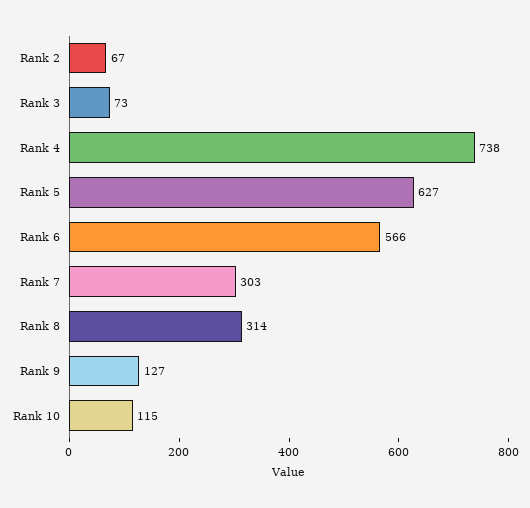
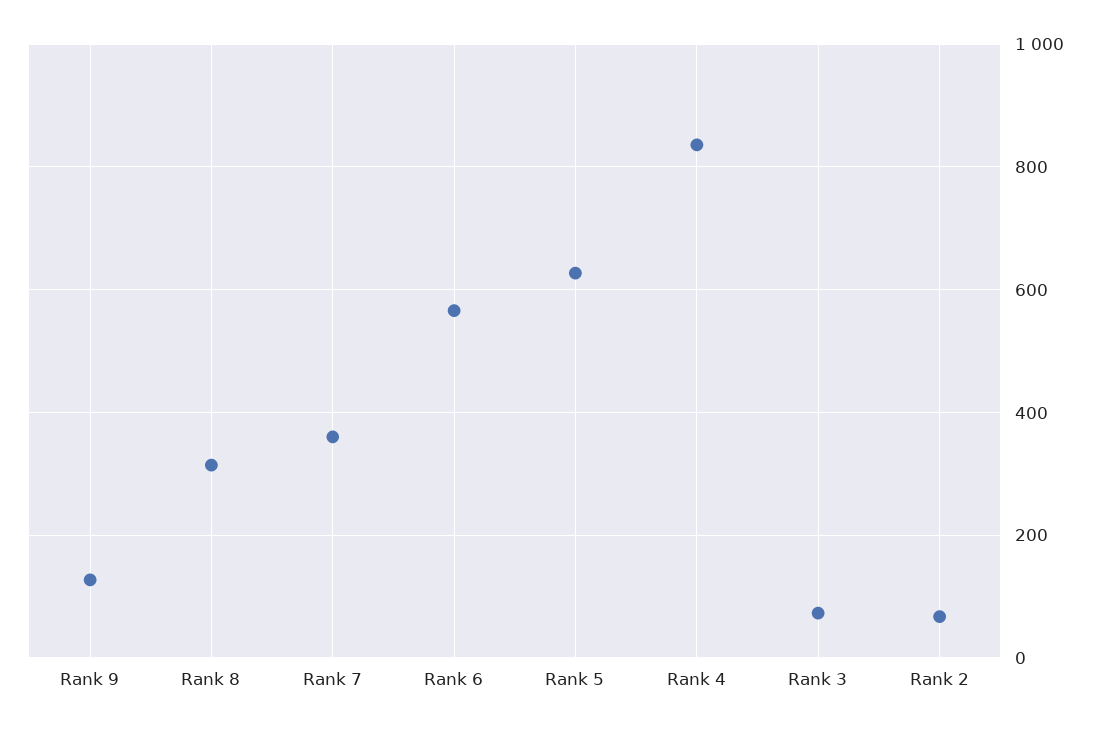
  {
    "Rank 2": 67,
    "Rank 3": 73,
-   "Rank 4": 738,
+   "Rank 4": 840,
    "Rank 5": 627,
    "Rank 6": 566,
-   "Rank 7": 303,
+   "Rank 7": 360,
    "Rank 8": 314,
-   "Rank 9": 127,
+   "Rank 9": 127
-   "Rank 10": 115
  }

